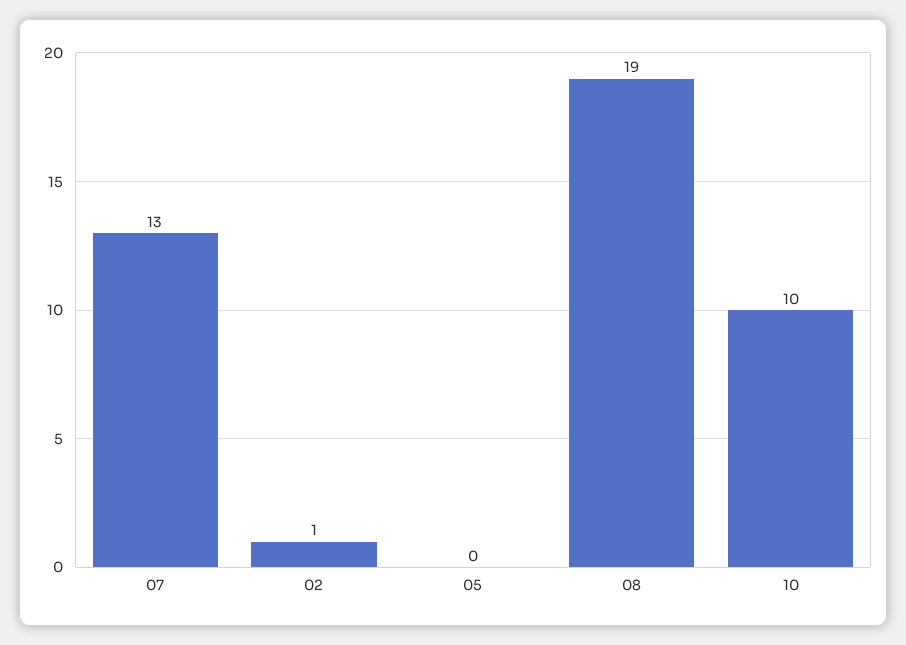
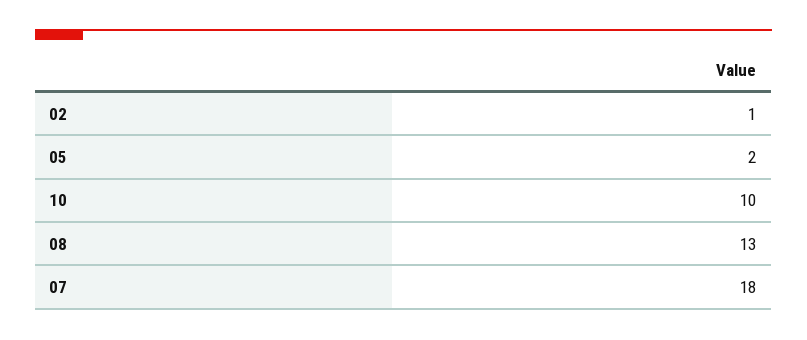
  {
-   "07": 13,
+   "07": 18,
    "02": 1,
-   "05": 0,
+   "05": 2,
-   "08": 19,
+   "08": 13,
    "10": 10
  }

